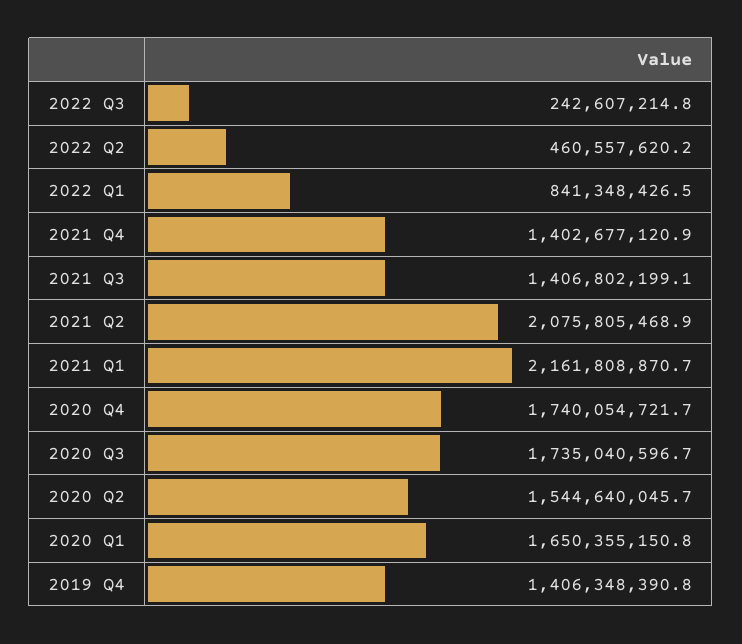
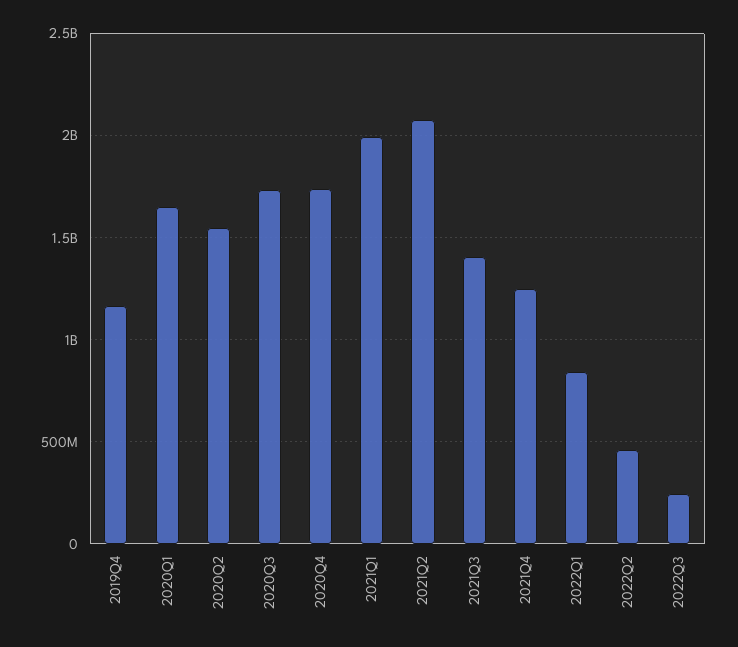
  {
    "2022 Q3": 242607214.8,
    "2022 Q2": 460557620.2,
    "2022 Q1": 841348426.5,
-   "2021 Q4": 1402677120.9,
+   "2021 Q4": 1250000000,
    "2021 Q3": 1406802199.1,
    "2021 Q2": 2075805468.9,
-   "2021 Q1": 2161808870.7,
+   "2021 Q1": 2000000000,
    "2020 Q4": 1740054721.7,
    "2020 Q3": 1735040596.7,
    "2020 Q2": 1544640045.7,
    "2020 Q1": 1650355150.8,
-   "2019 Q4": 1406348390.8
+   "2019 Q4": 1150000000
  }

